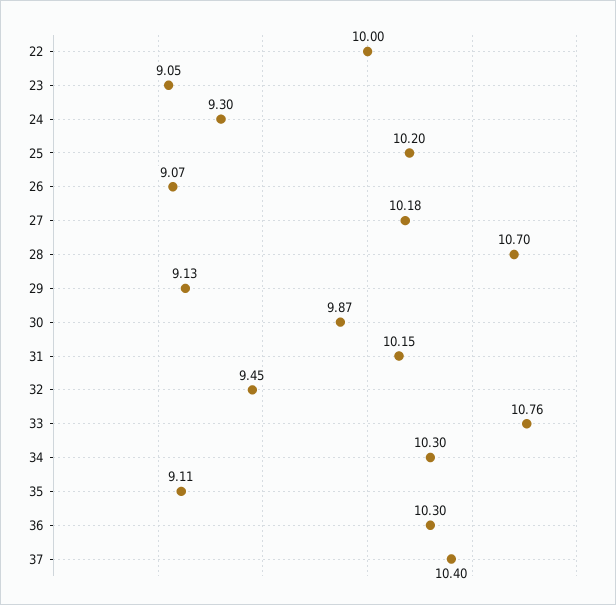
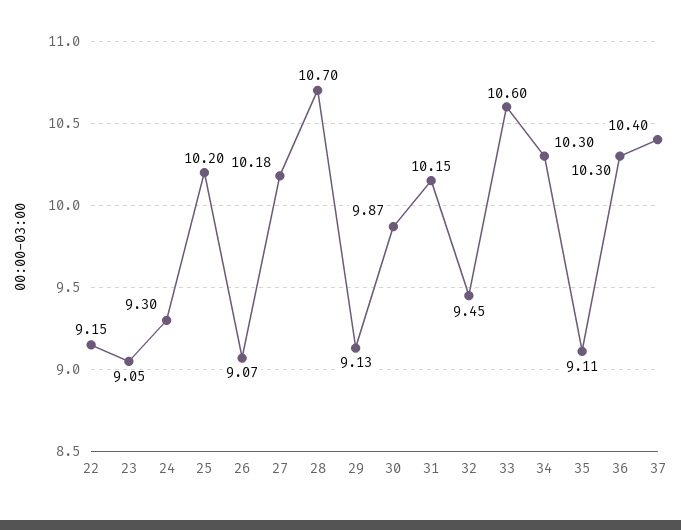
  {
-   "22": 10,
+   "22": 9.15,
    "23": 9.05,
    "24": 9.3,
    "25": 10.2,
    "26": 9.07,
    "27": 10.18,
    "28": 10.7,
    "29": 9.13,
    "30": 9.87,
    "31": 10.15,
    "32": 9.45,
-   "33": 10.76,
+   "33": 10.6,
    "34": 10.3,
    "35": 9.11,
    "36": 10.3,
    "37": 10.4
  }

